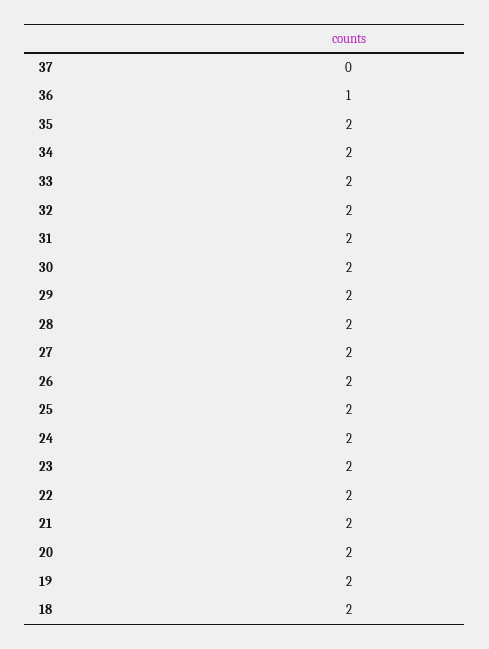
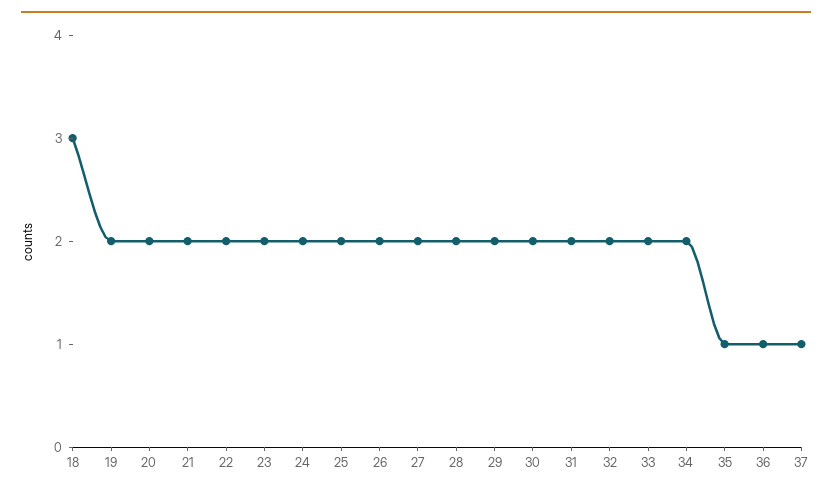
  {
-   "37": 0,
+   "37": 1,
    "36": 1,
-   "35": 2,
+   "35": 1,
    "34": 2,
    "33": 2,
    "32": 2,
    "31": 2,
    "30": 2,
    "29": 2,
    "28": 2,
    "27": 2,
    "26": 2,
    "25": 2,
    "24": 2,
    "23": 2,
    "22": 2,
    "21": 2,
    "20": 2,
    "19": 2,
-   "18": 2
+   "18": 3
  }

